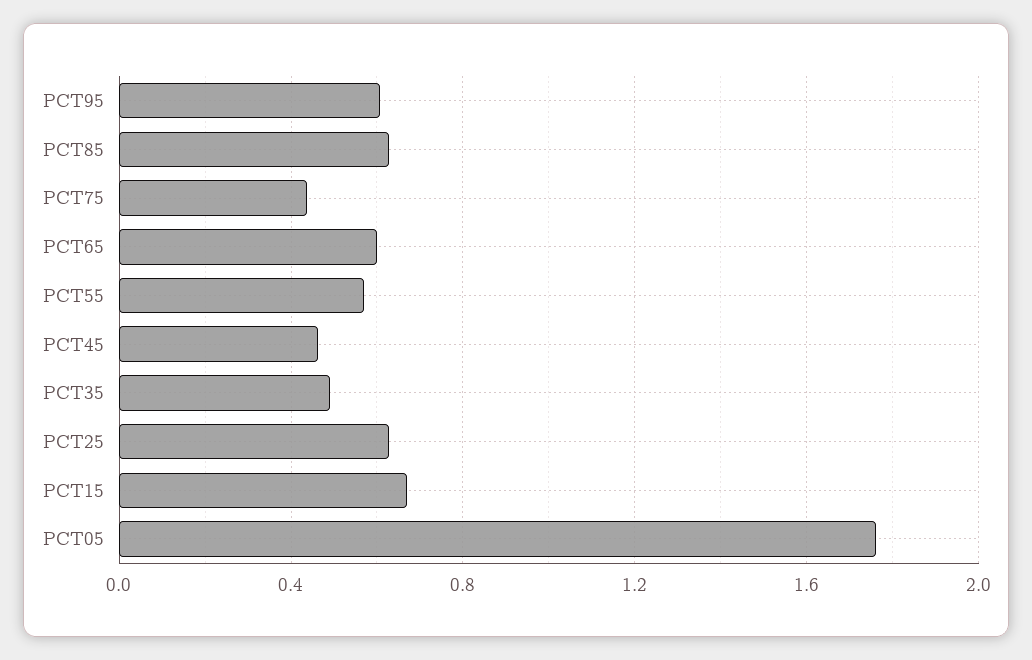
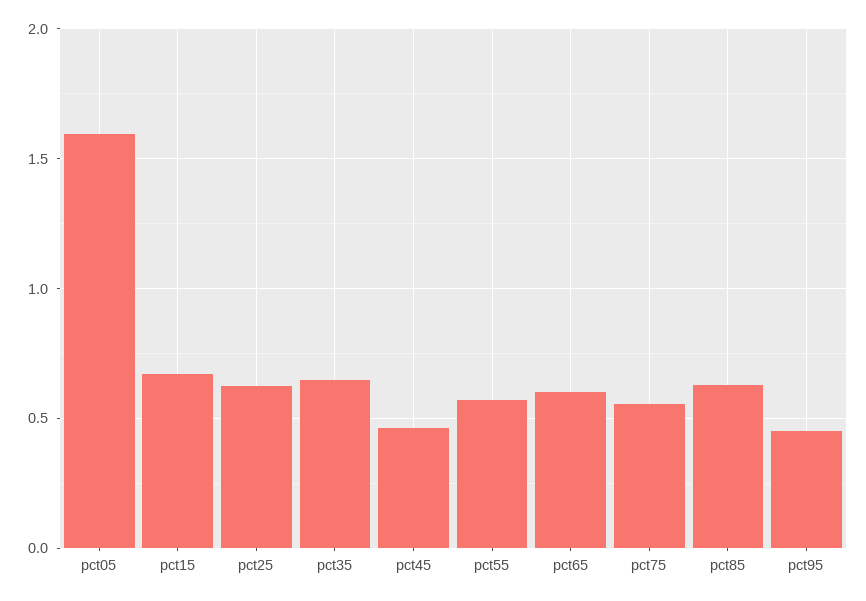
  {
-   "PCT95": 0.6,
+   "PCT95": 0.45,
    "PCT85": 0.65,
-   "PCT75": 0.45,
+   "PCT75": 0.55,
    "PCT65": 0.6,
    "PCT55": 0.55,
    "PCT45": 0.45,
-   "PCT35": 0.5,
+   "PCT35": 0.65,
    "PCT25": 0.65,
    "PCT15": 0.65,
-   "PCT05": 1.75
+   "PCT05": 1.6
  }

